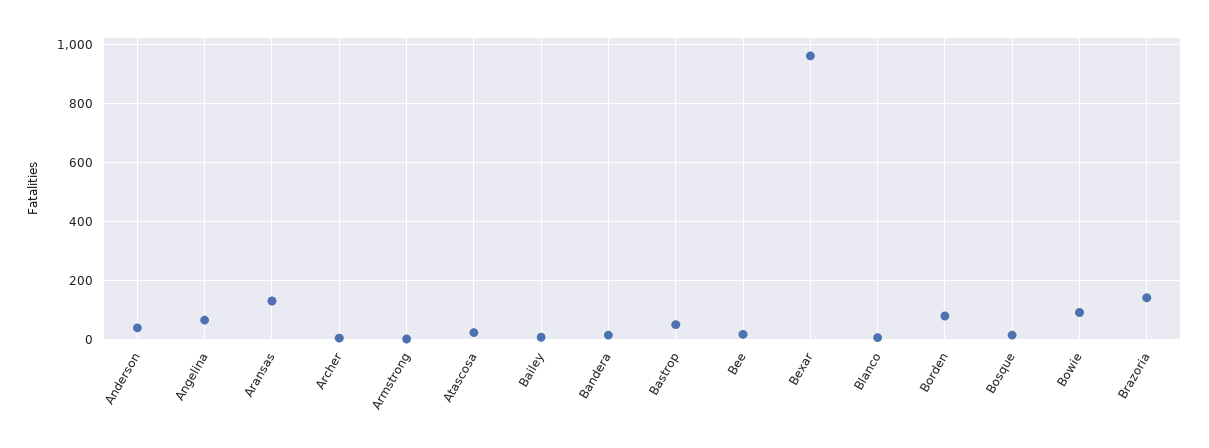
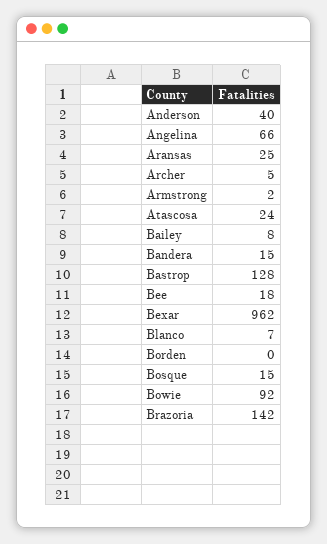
  {
    "Anderson": 40,
    "Angelina": 66,
-   "Aransas": 125,
+   "Aransas": 25,
    "Archer": 5,
    "Armstrong": 2,
    "Atascosa": 24,
    "Bailey": 8,
    "Bandera": 15,
-   "Bastrop": 50,
+   "Bastrop": 128,
    "Bee": 18,
    "Bexar": 962,
    "Blanco": 7,
-   "Borden": 75,
+   "Borden": 0,
    "Bosque": 15,
    "Bowie": 92,
    "Brazoria": 142
  }

